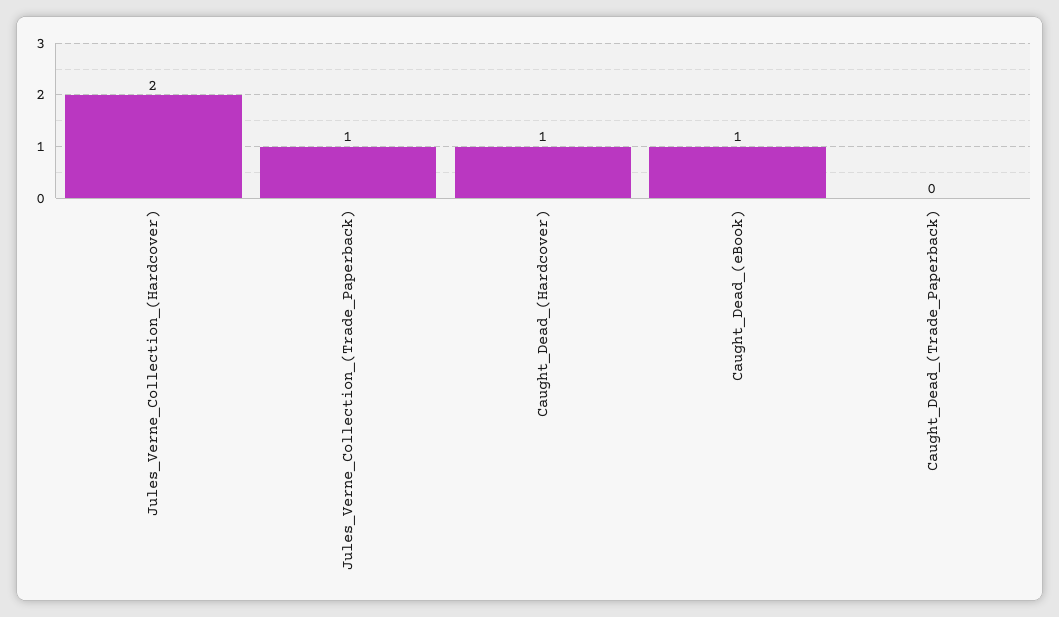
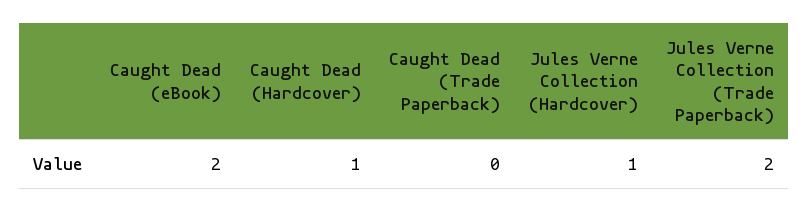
  {
-   "Jules_Verne_Collection_(Hardcover)": 2,
+   "Jules_Verne_Collection_(Hardcover)": 1,
-   "Jules_Verne_Collection_(Trade_Paperback)": 1,
+   "Jules_Verne_Collection_(Trade_Paperback)": 2,
    "Caught_Dead_(Hardcover)": 1,
-   "Caught_Dead_(eBook)": 1,
+   "Caught_Dead_(eBook)": 2,
    "Caught_Dead_(Trade_Paperback)": 0
  }

